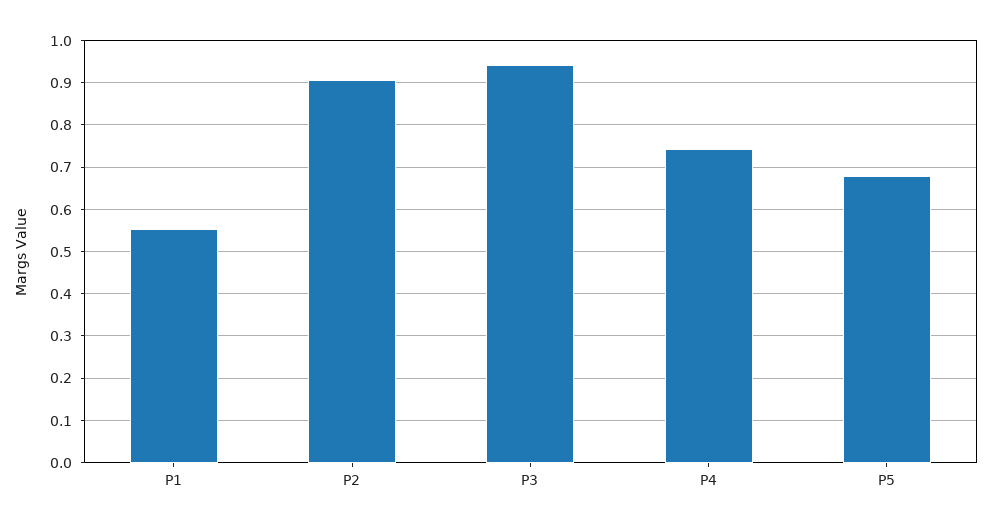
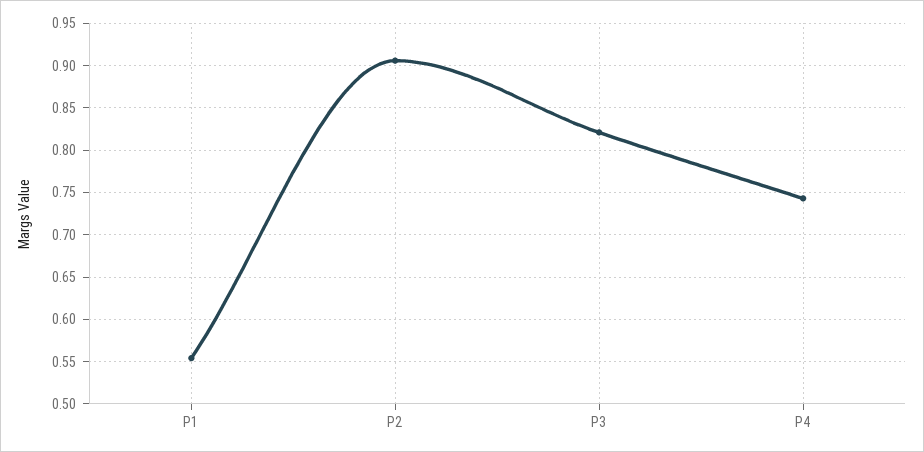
  {
    "P1": 0.55,
    "P2": 0.91,
-   "P3": 0.94,
+   "P3": 0.82,
-   "P4": 0.74,
+   "P4": 0.74
-   "P5": 0.68
  }

